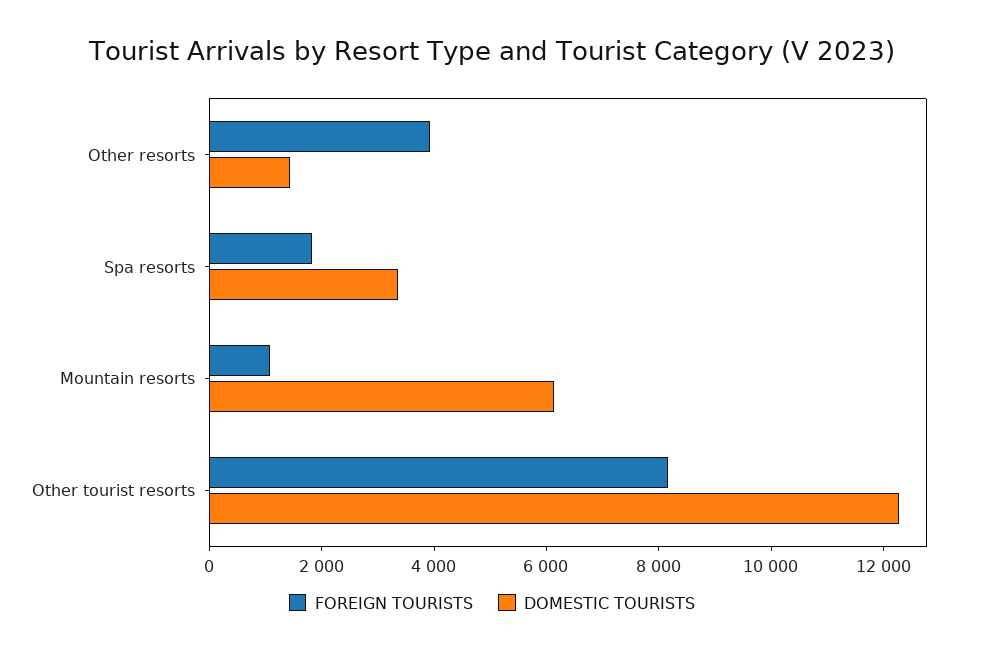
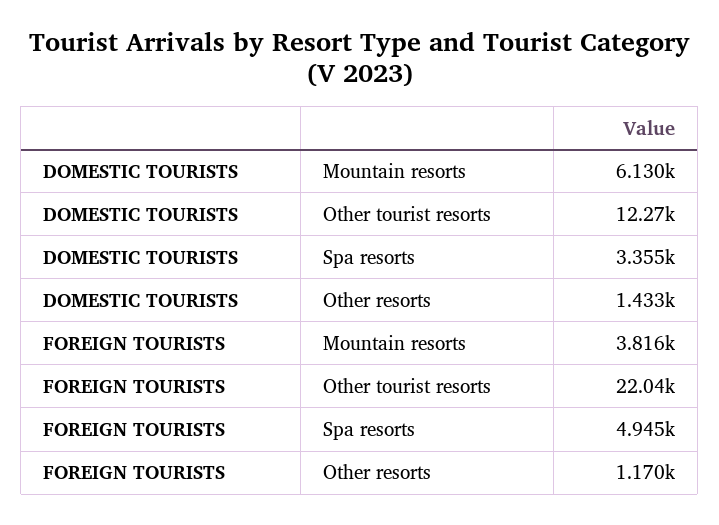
  {
    "FOREIGN TOURISTS": {
-     "Other resorts": 4000,
+     "Other resorts": 1170,
-     "Spa resorts": 2000,
+     "Spa resorts": 4945,
-     "Mountain resorts": 1000,
+     "Mountain resorts": 3816,
-     "Other tourist resorts": 8000
+     "Other tourist resorts": 22040
    },
    "DOMESTIC TOURISTS": {
      "Other resorts": 1433,
      "Spa resorts": 3355,
      "Mountain resorts": 6130,
      "Other tourist resorts": 12270
    }
  }

